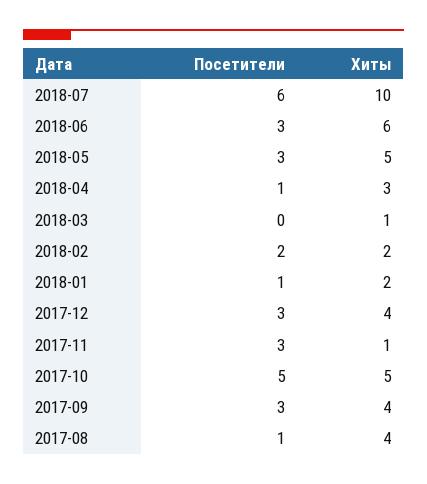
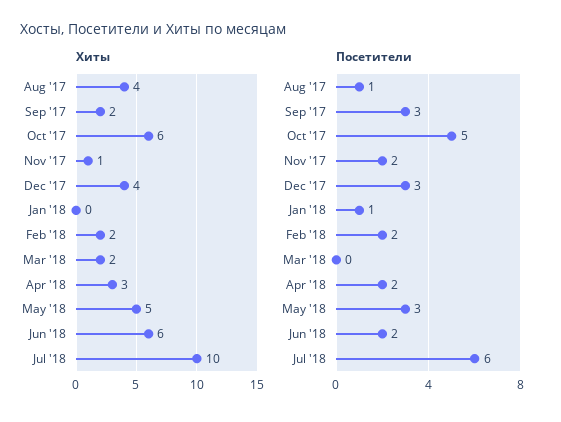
  {
    "Посетители": {
      "2018-07": 6,
-     "2018-06": 3,
+     "2018-06": 2,
      "2018-05": 3,
-     "2018-04": 1,
+     "2018-04": 2,
      "2018-03": 0,
      "2018-02": 2,
      "2018-01": 1,
      "2017-12": 3,
-     "2017-11": 3,
+     "2017-11": 2,
      "2017-10": 5,
      "2017-09": 3,
      "2017-08": 1
    },
    "Хиты": {
      "2018-07": 10,
      "2018-06": 6,
      "2018-05": 5,
      "2018-04": 3,
-     "2018-03": 1,
+     "2018-03": 2,
      "2018-02": 2,
-     "2018-01": 2,
+     "2018-01": 0,
      "2017-12": 4,
      "2017-11": 1,
-     "2017-10": 5,
+     "2017-10": 6,
-     "2017-09": 4,
+     "2017-09": 2,
      "2017-08": 4
    }
  }

